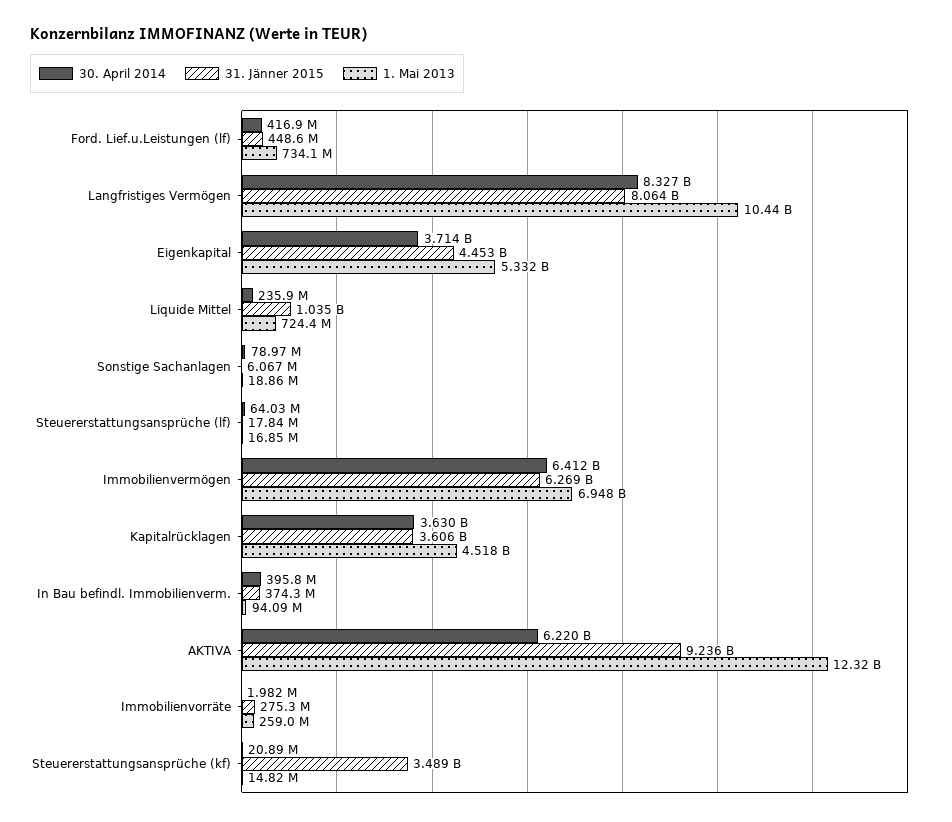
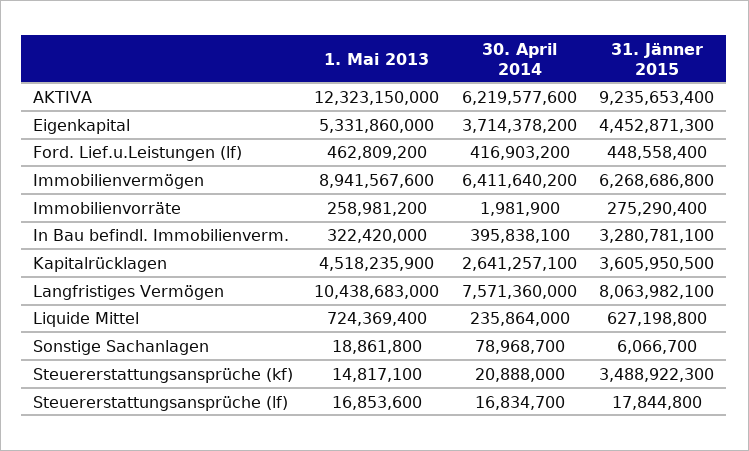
  {
    "30. April 2014": {
      "Ford. Lief.u.Leistungen (lf)": 416903200,
-     "Langfristiges Vermögen": 8327000000,
+     "Langfristiges Vermögen": 7571360000,
      "Eigenkapital": 3714378200,
      "Liquide Mittel": 235864000,
      "Sonstige Sachanlagen": 78968700,
-     "Steuererstattungsansprüche (lf)": 64030000,
+     "Steuererstattungsansprüche (lf)": 16834700,
      "Immobilienvermögen": 6411640200,
-     "Kapitalrücklagen": 3630000000,
+     "Kapitalrücklagen": 2641257100,
      "In Bau befindl. Immobilienverm.": 395838100,
      "AKTIVA": 6219577600,
      "Immobilienvorräte": 1981900,
      "Steuererstattungsansprüche (kf)": 20888000
    },
    "31. Jänner 2015": {
      "Ford. Lief.u.Leistungen (lf)": 448558400,
      "Langfristiges Vermögen": 8063982100,
      "Eigenkapital": 4452871300,
-     "Liquide Mittel": 1035000000,
+     "Liquide Mittel": 627198800,
      "Sonstige Sachanlagen": 6066700,
      "Steuererstattungsansprüche (lf)": 17844800,
      "Immobilienvermögen": 6268686800,
      "Kapitalrücklagen": 3605950500,
-     "In Bau befindl. Immobilienverm.": 374300000,
+     "In Bau befindl. Immobilienverm.": 3280781100,
      "AKTIVA": 9235653400,
      "Immobilienvorräte": 275290400,
      "Steuererstattungsansprüche (kf)": 3488922300
    },
    "1. Mai 2013": {
-     "Ford. Lief.u.Leistungen (lf)": 734100000,
+     "Ford. Lief.u.Leistungen (lf)": 462809200,
      "Langfristiges Vermögen": 10438683000,
      "Eigenkapital": 5331860000,
      "Liquide Mittel": 724369400,
      "Sonstige Sachanlagen": 18861800,
      "Steuererstattungsansprüche (lf)": 16853600,
-     "Immobilienvermögen": 6948000000,
+     "Immobilienvermögen": 8941567600,
      "Kapitalrücklagen": 4518235900,
-     "In Bau befindl. Immobilienverm.": 94090000,
+     "In Bau befindl. Immobilienverm.": 322420000,
      "AKTIVA": 12323150000,
      "Immobilienvorräte": 258981200,
      "Steuererstattungsansprüche (kf)": 14817100
    }
  }

